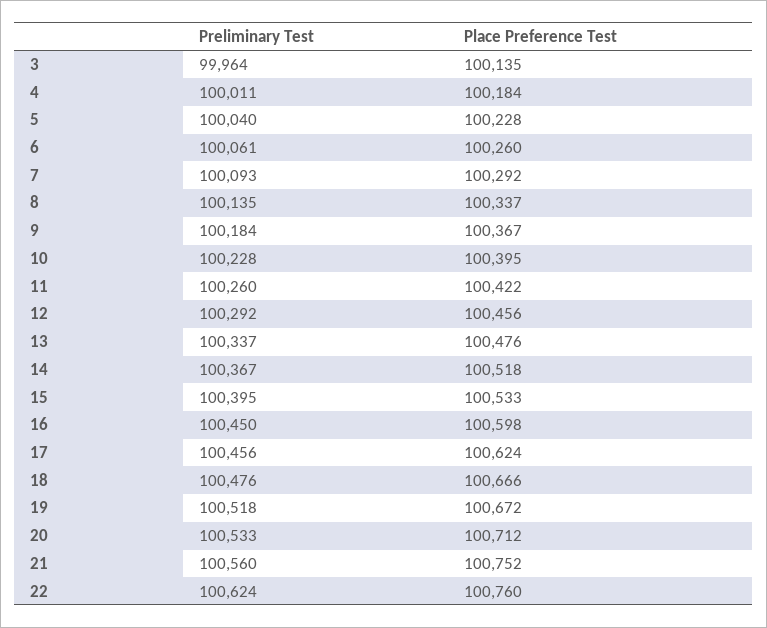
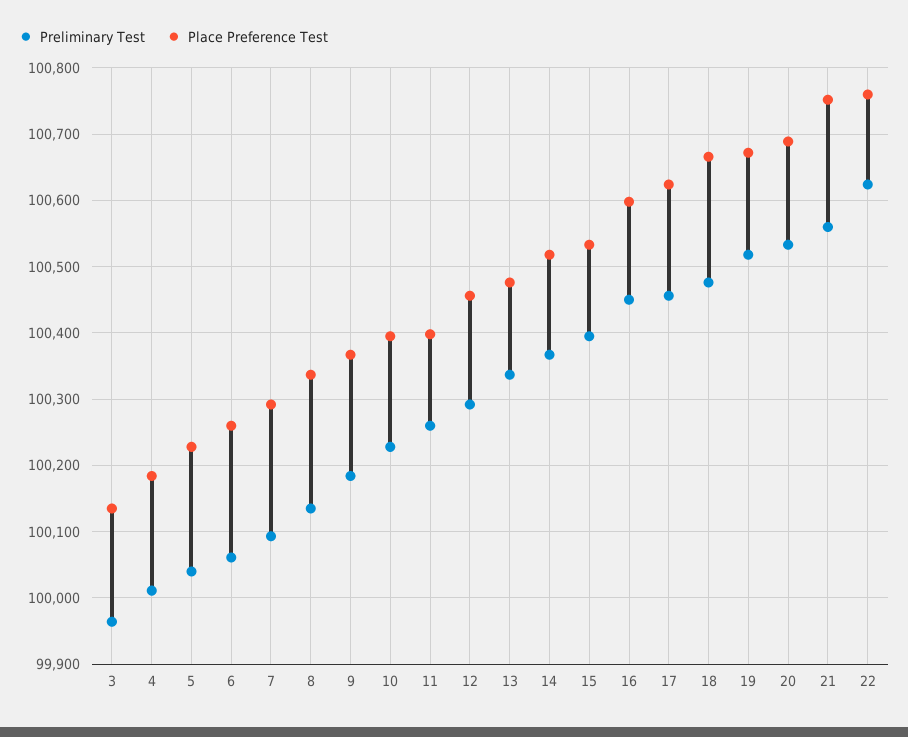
  {
    "Preliminary Test": {
      "3": 99964,
      "4": 100011,
      "5": 100040,
      "6": 100061,
      "7": 100093,
      "8": 100135,
      "9": 100184,
      "10": 100228,
      "11": 100260,
      "12": 100292,
      "13": 100337,
      "14": 100367,
      "15": 100395,
      "16": 100450,
      "17": 100456,
      "18": 100476,
      "19": 100518,
      "20": 100533,
      "21": 100560,
      "22": 100624
    },
    "Place Preference Test": {
      "3": 100135,
      "4": 100184,
      "5": 100228,
      "6": 100260,
      "7": 100292,
      "8": 100337,
      "9": 100367,
      "10": 100395,
-     "11": 100422,
+     "11": 100400,
      "12": 100456,
      "13": 100476,
      "14": 100518,
      "15": 100533,
      "16": 100598,
      "17": 100624,
      "18": 100666,
      "19": 100672,
-     "20": 100712,
+     "20": 100690,
      "21": 100752,
      "22": 100760
    }
  }

